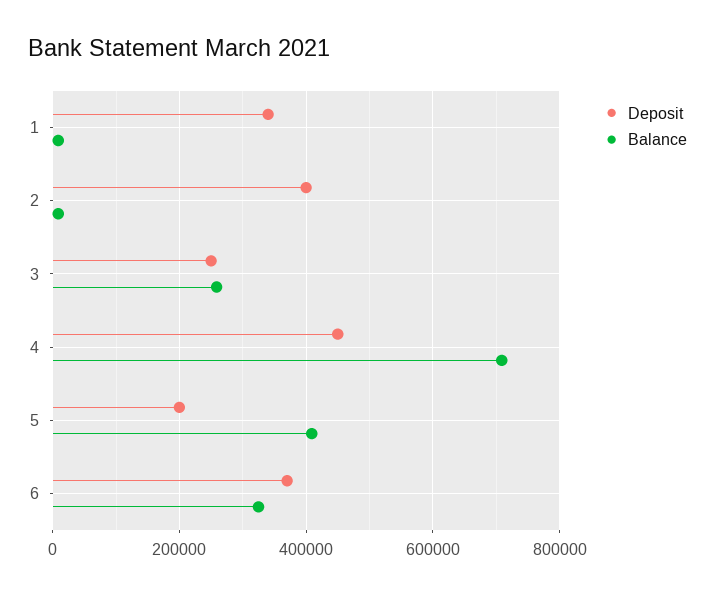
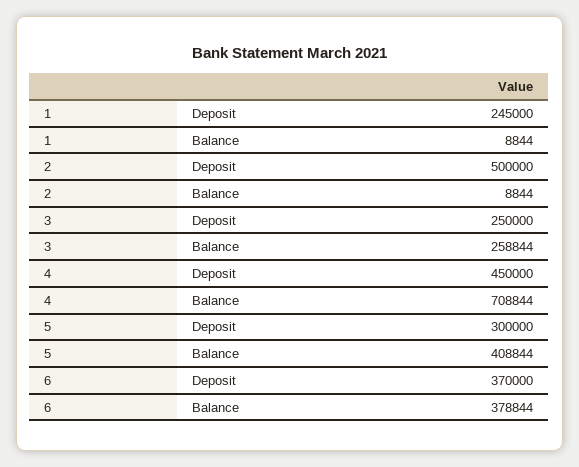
  {
    "Deposit": {
-     "1": 340000,
+     "1": 245000,
-     "2": 400000,
+     "2": 500000,
      "3": 250000,
      "4": 450000,
-     "5": 200000,
+     "5": 300000,
      "6": 370000
    },
    "Balance": {
      "1": 8844,
      "2": 8844,
      "3": 258844,
      "4": 708844,
      "5": 408844,
-     "6": 320000
+     "6": 378844
    }
  }

